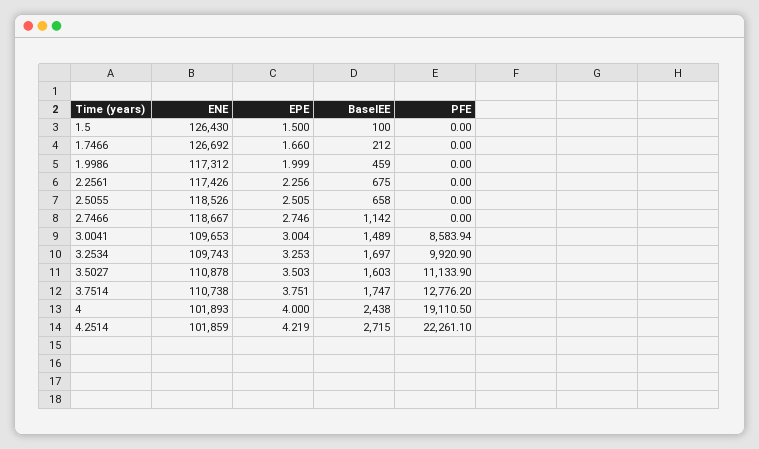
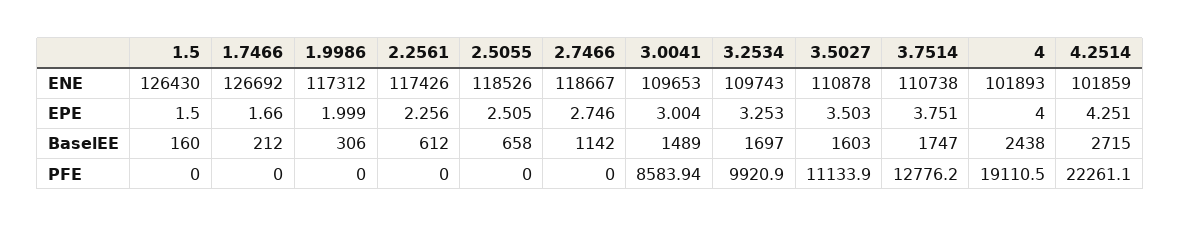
  {
    "ENE": {
      "1.5": 126430,
      "1.7466": 126692,
      "1.9986": 117312,
      "2.2561": 117426,
      "2.5055": 118526,
      "2.7466": 118667,
      "3.0041": 109653,
      "3.2534": 109743,
      "3.5027": 110878,
      "3.7514": 110738,
      "4": 101893,
      "4.2514": 101859
    },
    "EPE": {
      "1.5": 1.5,
      "1.7466": 1.66,
      "1.9986": 1.999,
      "2.2561": 2.256,
      "2.5055": 2.505,
      "2.7466": 2.746,
      "3.0041": 3.004,
      "3.2534": 3.253,
      "3.5027": 3.503,
      "3.7514": 3.751,
      "4": 4,
-     "4.2514": 4.219
+     "4.2514": 4.251
    },
    "BaselEE": {
-     "1.5": 100,
+     "1.5": 160,
      "1.7466": 212,
-     "1.9986": 459,
+     "1.9986": 306,
-     "2.2561": 675,
+     "2.2561": 612,
      "2.5055": 658,
      "2.7466": 1142,
      "3.0041": 1489,
      "3.2534": 1697,
      "3.5027": 1603,
      "3.7514": 1747,
      "4": 2438,
      "4.2514": 2715
    },
    "PFE": {
      "1.5": 0,
      "1.7466": 0,
      "1.9986": 0,
      "2.2561": 0,
      "2.5055": 0,
      "2.7466": 0,
      "3.0041": 8583.94,
      "3.2534": 9920.9,
      "3.5027": 11133.9,
      "3.7514": 12776.2,
      "4": 19110.5,
      "4.2514": 22261.1
    }
  }

